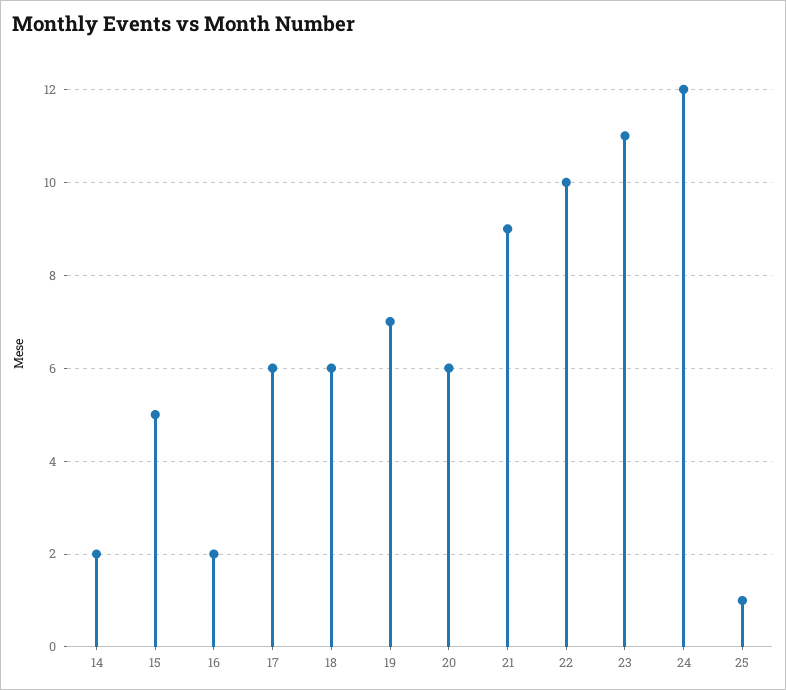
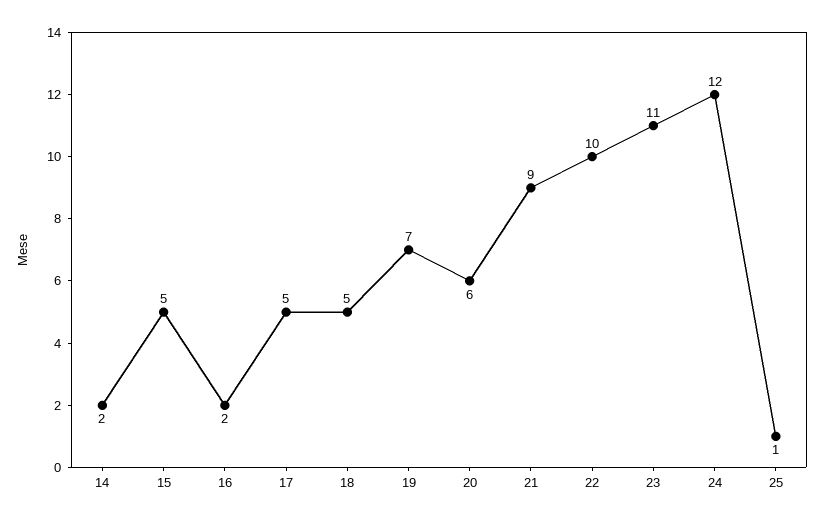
  {
    "14": 2,
    "15": 5,
    "16": 2,
-   "17": 6,
+   "17": 5,
-   "18": 6,
+   "18": 5,
    "19": 7,
    "20": 6,
    "21": 9,
    "22": 10,
    "23": 11,
    "24": 12,
    "25": 1
  }

